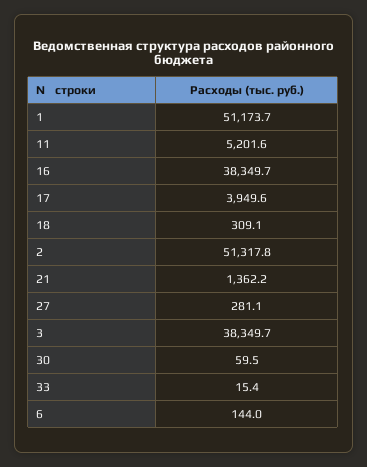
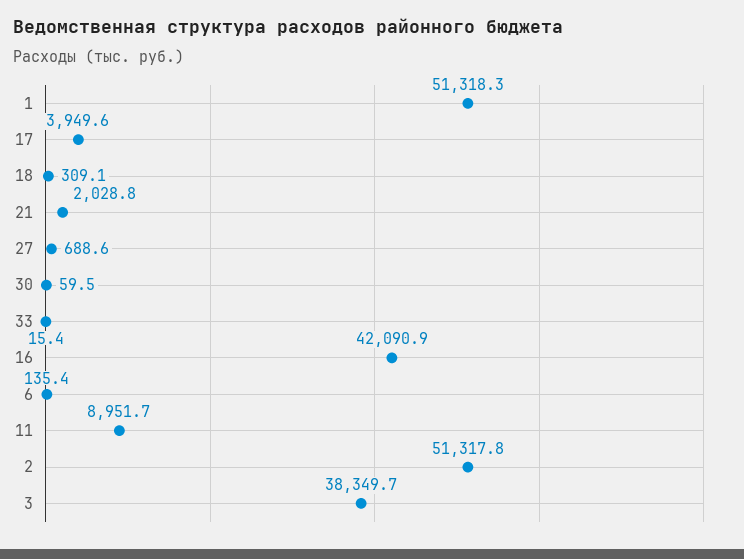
  {
-   "1": 51173.7,
+   "1": 51318.3,
-   "11": 5201.6,
+   "11": 8951.7,
-   "16": 38349.7,
+   "16": 42090.9,
    "17": 3949.6,
    "18": 309.1,
    "2": 51317.8,
-   "21": 1362.2,
+   "21": 2028.8,
-   "27": 281.1,
+   "27": 688.6,
    "3": 38349.7,
    "30": 59.5,
    "33": 15.4,
-   "6": 144
+   "6": 135.4
  }

